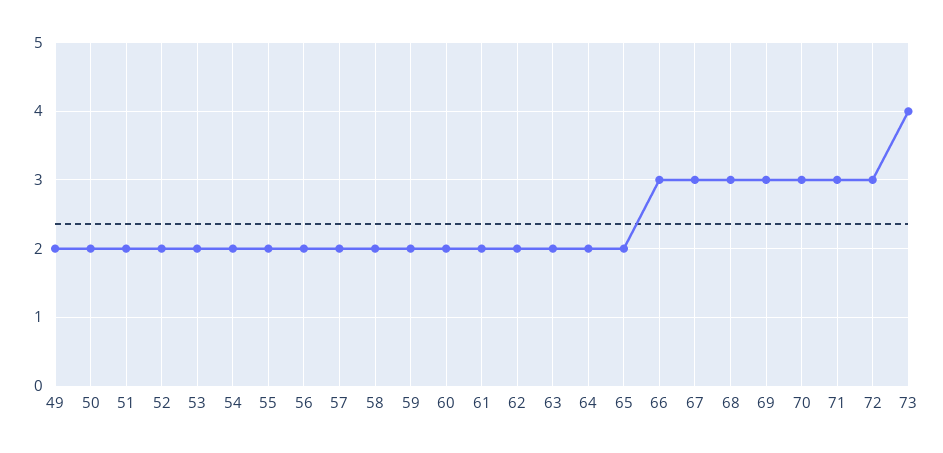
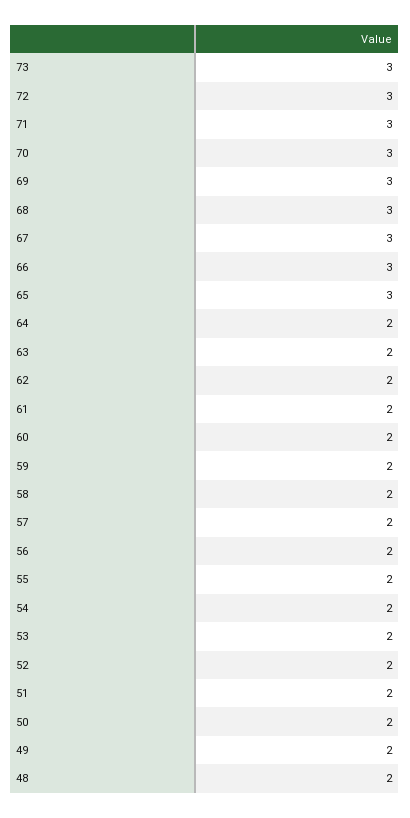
  {
    "49": 2,
    "50": 2,
    "51": 2,
    "52": 2,
    "53": 2,
    "54": 2,
    "55": 2,
    "56": 2,
    "57": 2,
    "58": 2,
    "59": 2,
    "60": 2,
    "61": 2,
    "62": 2,
    "63": 2,
    "64": 2,
-   "65": 2,
+   "65": 3,
    "66": 3,
    "67": 3,
    "68": 3,
    "69": 3,
    "70": 3,
    "71": 3,
    "72": 3,
-   "73": 4
+   "73": 3,
+   "48": 2
  }

